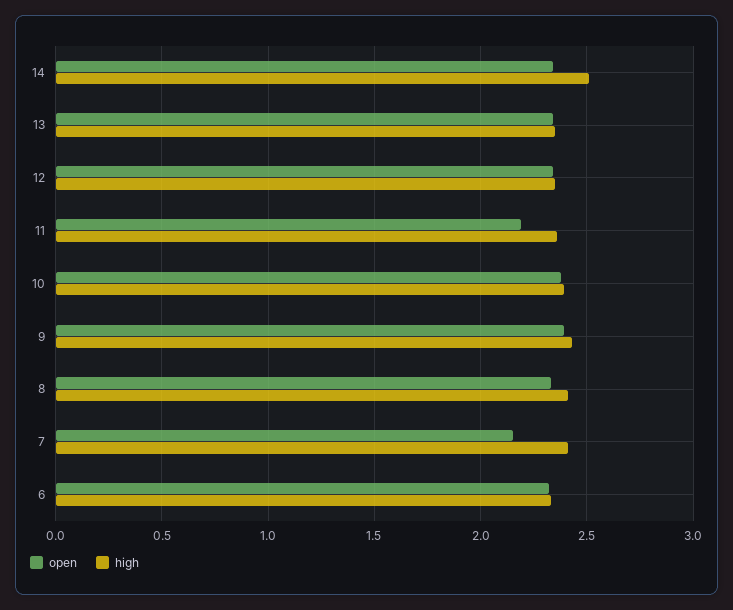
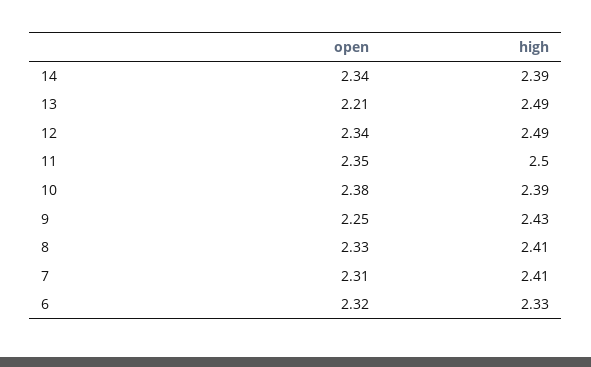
  {
    "open": {
      "14": 2.34,
-     "13": 2.35,
+     "13": 2.21,
      "12": 2.34,
-     "11": 2.2,
+     "11": 2.35,
      "10": 2.38,
-     "9": 2.4,
+     "9": 2.25,
      "8": 2.33,
-     "7": 2.15,
+     "7": 2.31,
      "6": 2.32
    },
    "high": {
-     "14": 2.5,
+     "14": 2.39,
-     "13": 2.35,
+     "13": 2.49,
-     "12": 2.35,
+     "12": 2.49,
-     "11": 2.35,
+     "11": 2.5,
      "10": 2.39,
      "9": 2.43,
      "8": 2.41,
      "7": 2.41,
      "6": 2.33
    }
  }

